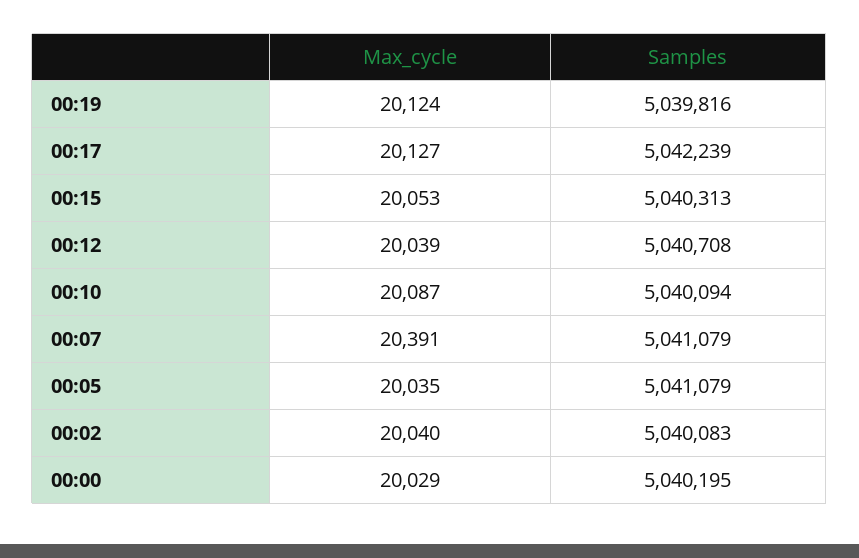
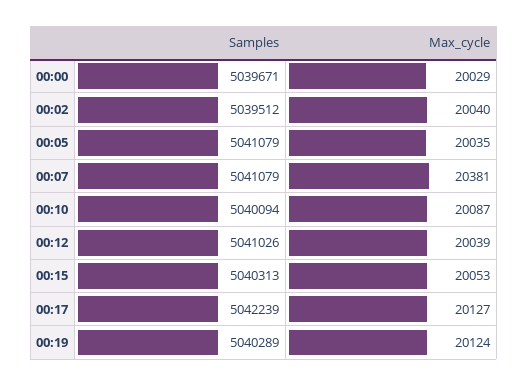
  {
    "Max_cycle": {
      "00:19": 20124,
      "00:17": 20127,
      "00:15": 20053,
      "00:12": 20039,
      "00:10": 20087,
-     "00:07": 20391,
+     "00:07": 20381,
      "00:05": 20035,
      "00:02": 20040,
      "00:00": 20029
    },
    "Samples": {
-     "00:19": 5039816,
+     "00:19": 5040289,
      "00:17": 5042239,
      "00:15": 5040313,
-     "00:12": 5040708,
+     "00:12": 5041026,
      "00:10": 5040094,
      "00:07": 5041079,
      "00:05": 5041079,
-     "00:02": 5040083,
+     "00:02": 5039512,
-     "00:00": 5040195
+     "00:00": 5039671
    }
  }

